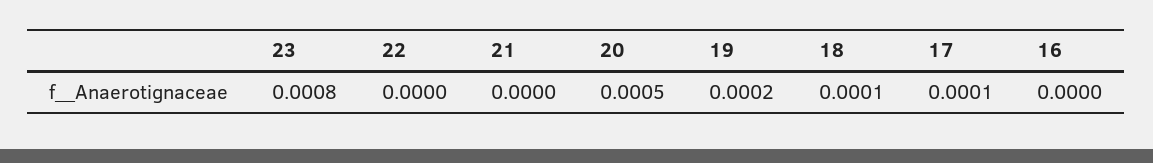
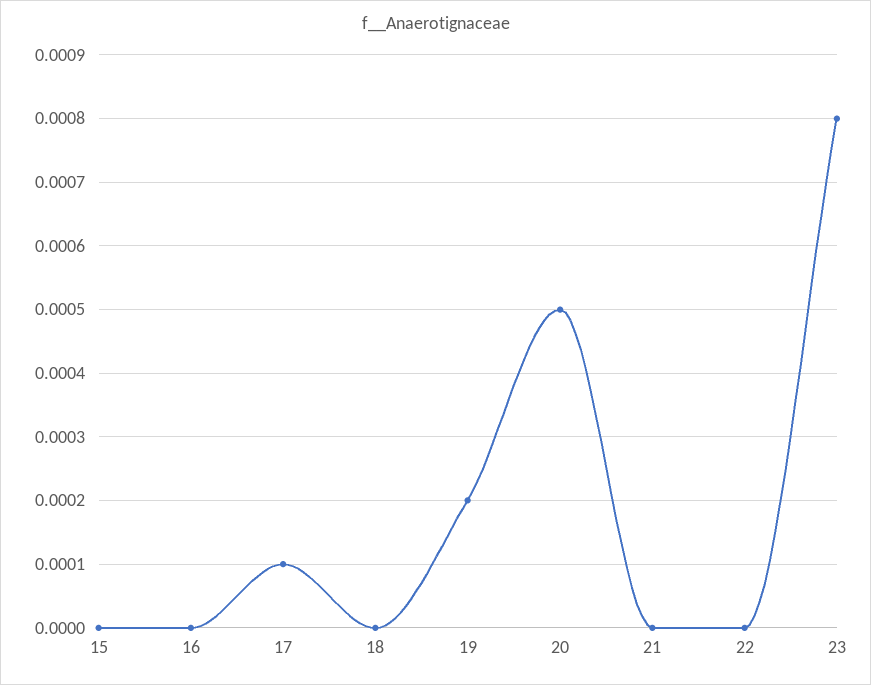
  {
    "23": 0.0008,
    "22": 0,
    "21": 0,
    "20": 0.0005,
    "19": 0.0002,
-   "18": 0.0001,
+   "18": 0,
    "17": 0.0001,
-   "16": 0
+   "16": 0,
+   "15": 0
  }

